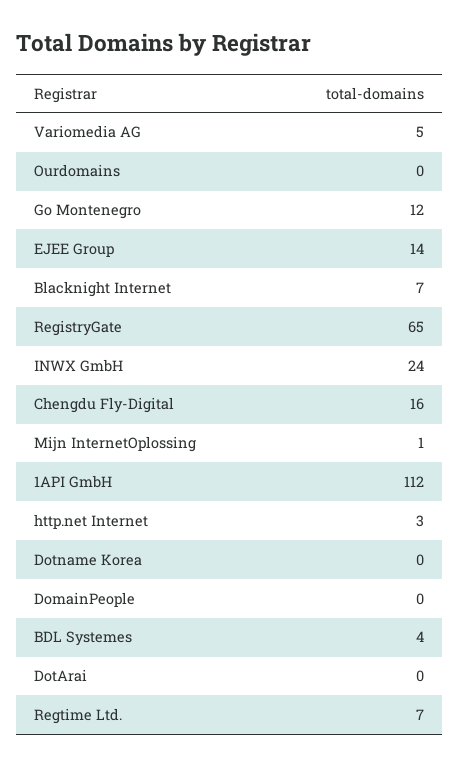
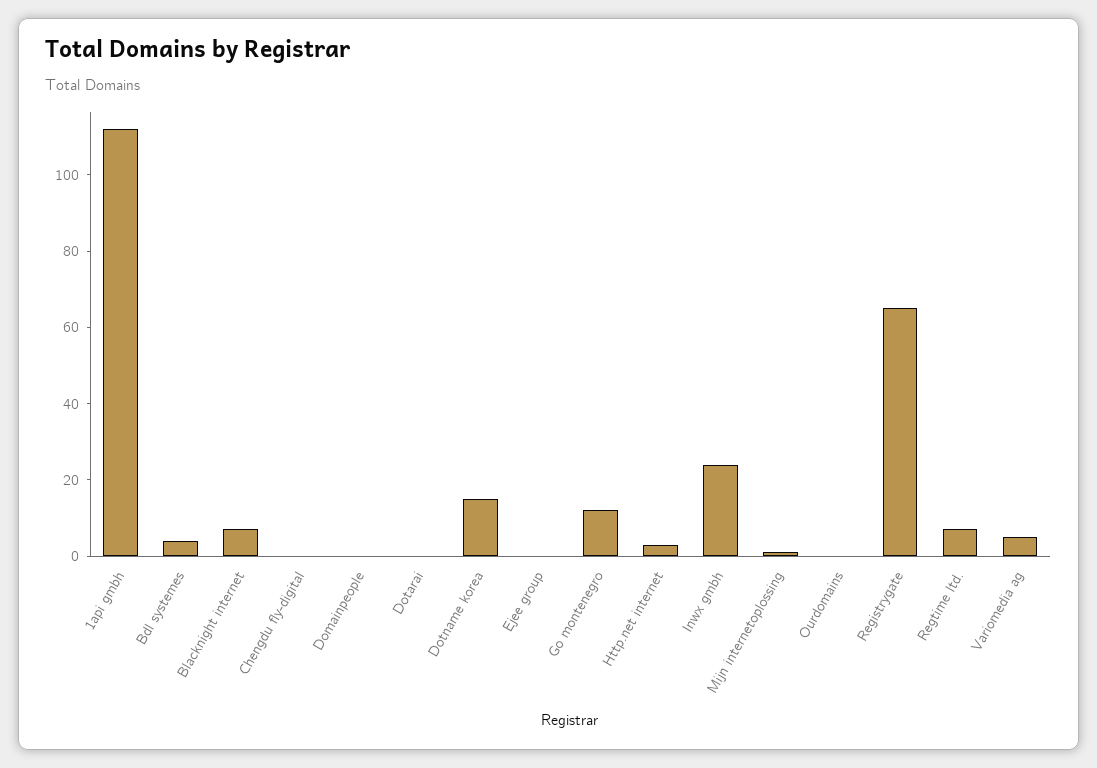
  {
    "Variomedia AG": 5,
    "Ourdomains": 0,
    "Go Montenegro": 12,
-   "EJEE Group": 14,
+   "EJEE Group": 0,
    "Blacknight Internet": 7,
    "RegistryGate": 65,
    "INWX GmbH": 24,
-   "Chengdu Fly-Digital": 16,
+   "Chengdu Fly-Digital": 0,
    "Mijn InternetOplossing": 1,
    "1API GmbH": 112,
    "http.net Internet": 3,
-   "Dotname Korea": 0,
+   "Dotname Korea": 15,
    "DomainPeople": 0,
    "BDL Systemes": 4,
    "DotArai": 0,
    "Regtime Ltd.": 7
  }

